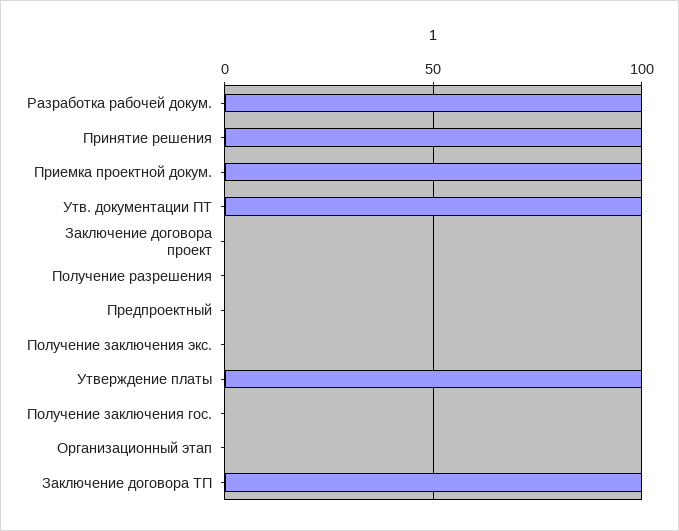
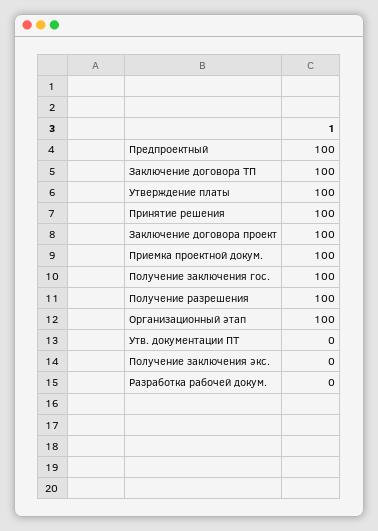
  {
-   "Разработка рабочей докум.": 100,
+   "Разработка рабочей докум.": 0,
    "Принятие решения": 100,
    "Приемка проектной докум.": 100,
-   "Утв. документации ПТ": 100,
+   "Утв. документации ПТ": 0,
-   "Заключение договора проект": 0,
+   "Заключение договора проект": 100,
-   "Получение разрешения": 0,
+   "Получение разрешения": 100,
-   "Предпроектный": 0,
+   "Предпроектный": 100,
    "Получение заключения экс.": 0,
    "Утверждение платы": 100,
-   "Получение заключения гос.": 0,
+   "Получение заключения гос.": 100,
-   "Организационный этап": 0,
+   "Организационный этап": 100,
    "Заключение договора ТП": 100
  }

